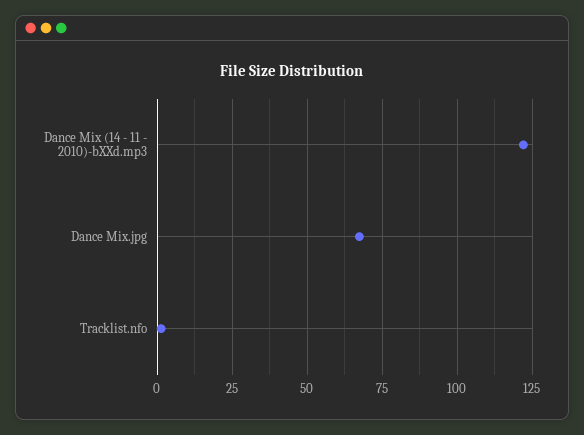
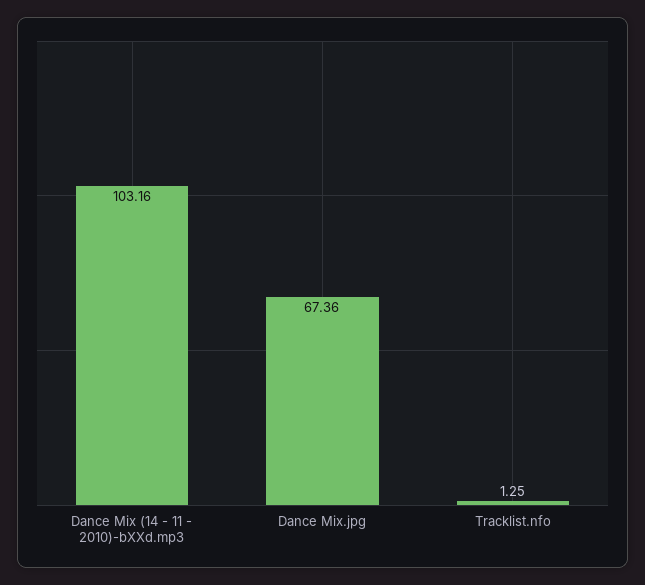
  {
-   "Dance Mix (14 - 11 - 2010)-bXXd.mp3": 122.5,
+   "Dance Mix (14 - 11 - 2010)-bXXd.mp3": 103.16,
    "Dance Mix.jpg": 67.36,
    "Tracklist.nfo": 1.25
  }

